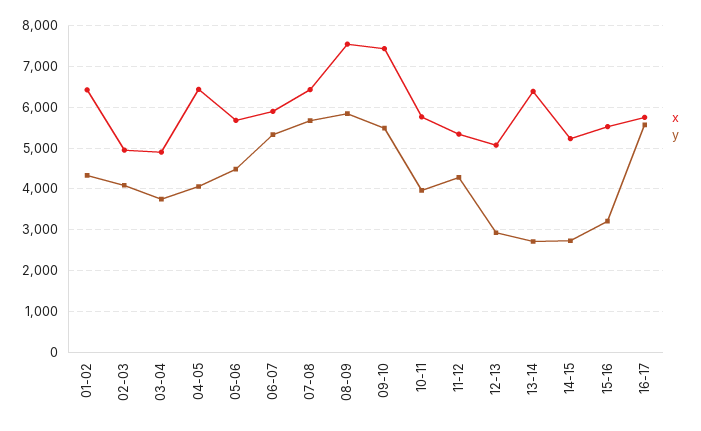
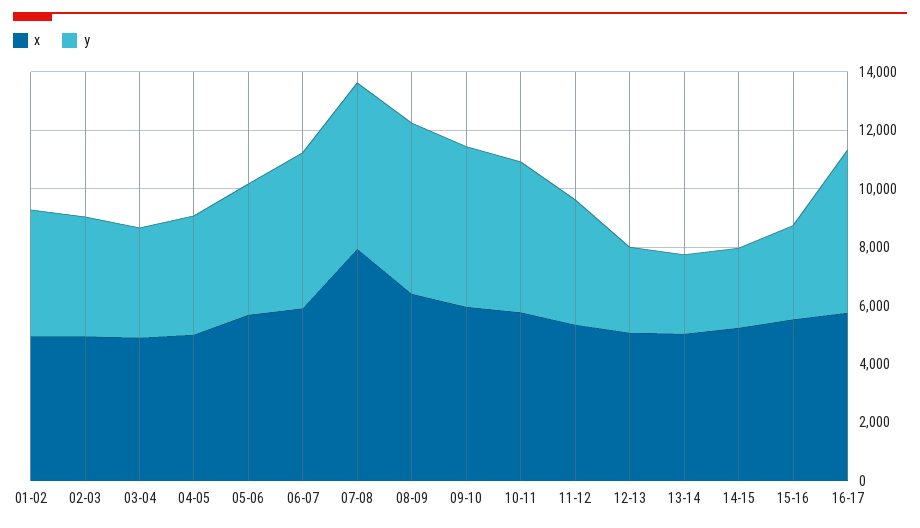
  {
    "x": {
-     "01-02": 6400,
+     "01-02": 5000,
      "02-03": 5000,
      "03-04": 5000,
-     "04-05": 6400,
+     "04-05": 5000,
      "05-06": 5600,
      "06-07": 6000,
-     "07-08": 6400,
+     "07-08": 8000,
-     "08-09": 7600,
+     "08-09": 6500,
-     "09-10": 7400,
+     "09-10": 6000,
      "10-11": 5800,
      "11-12": 5400,
      "12-13": 5000,
-     "13-14": 6400,
+     "13-14": 5000,
      "14-15": 5200,
      "15-16": 5600,
      "16-17": 5800
    },
    "y": {
      "01-02": 4400,
      "02-03": 4000,
      "03-04": 3800,
      "04-05": 4000,
      "05-06": 4400,
      "06-07": 5400,
      "07-08": 5600,
      "08-09": 5800,
      "09-10": 5400,
-     "10-11": 4000,
+     "10-11": 5000,
      "11-12": 4200,
      "12-13": 3000,
      "13-14": 2800,
      "14-15": 2800,
      "15-16": 3200,
      "16-17": 5600
    }
  }

